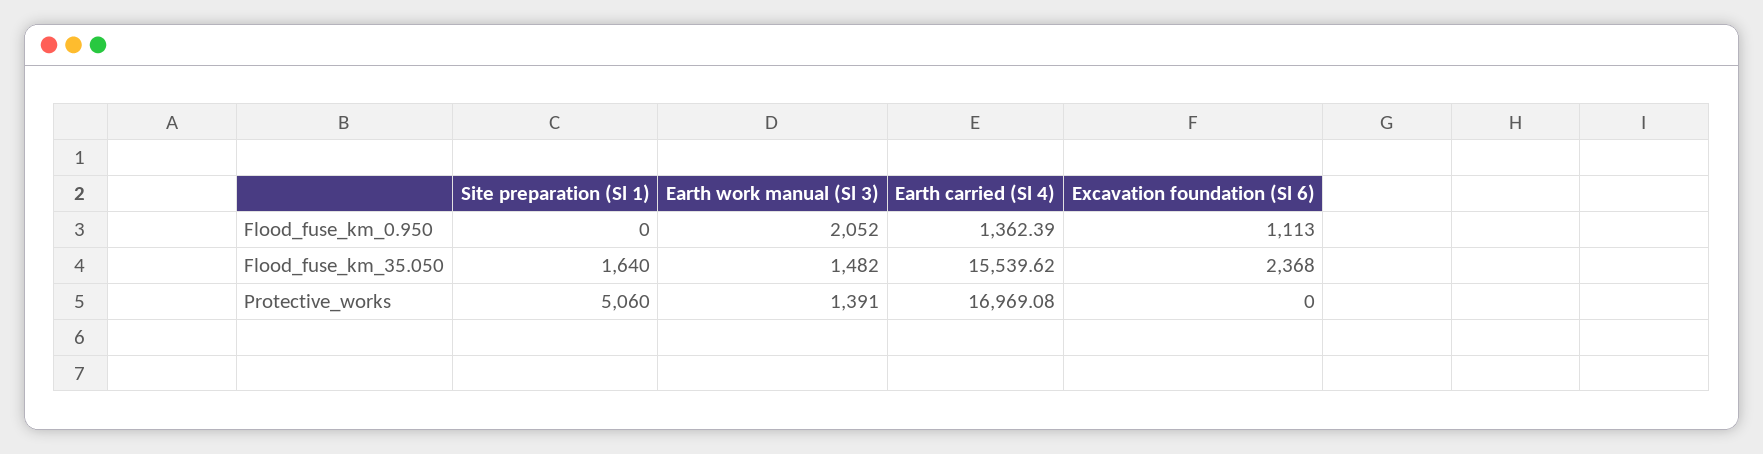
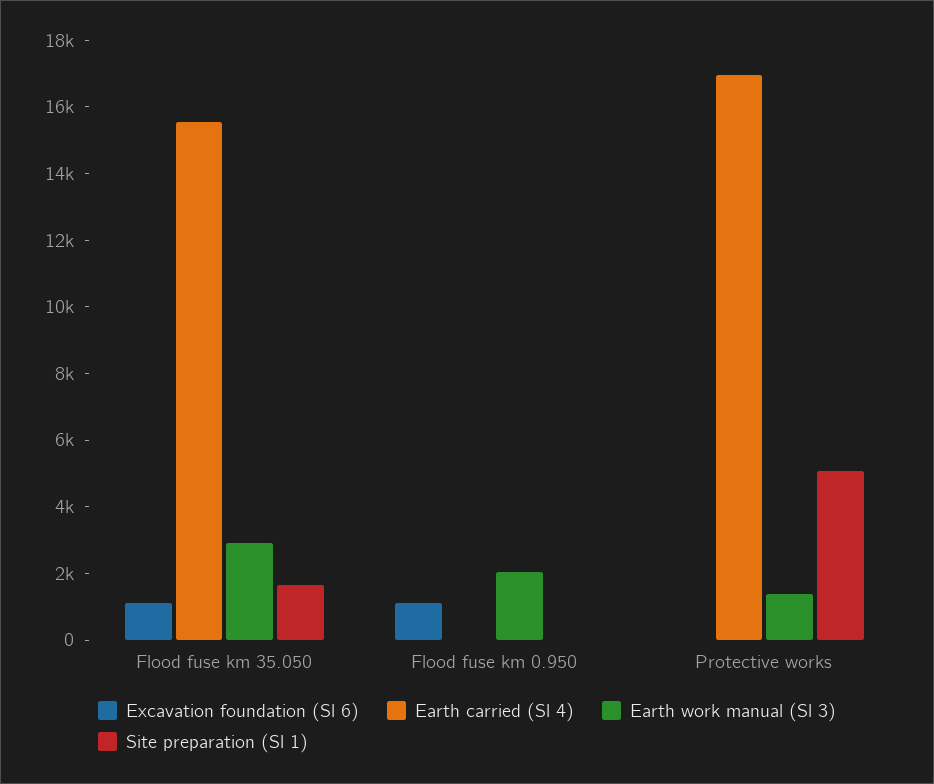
  {
    "Site preparation (Sl 1)": {
      "Flood_fuse_km_0.950": 0,
      "Flood_fuse_km_35.050": 1640,
      "Protective_works": 5060
    },
    "Earth work manual (Sl 3)": {
      "Flood_fuse_km_0.950": 2052,
-     "Flood_fuse_km_35.050": 1482,
+     "Flood_fuse_km_35.050": 3000,
      "Protective_works": 1391
    },
    "Earth carried (Sl 4)": {
-     "Flood_fuse_km_0.950": 1362.39,
+     "Flood_fuse_km_0.950": 0,
      "Flood_fuse_km_35.050": 15539.62,
      "Protective_works": 16969.08
    },
    "Excavation foundation (Sl 6)": {
      "Flood_fuse_km_0.950": 1113,
-     "Flood_fuse_km_35.050": 2368,
+     "Flood_fuse_km_35.050": 1000,
      "Protective_works": 0
    }
  }

